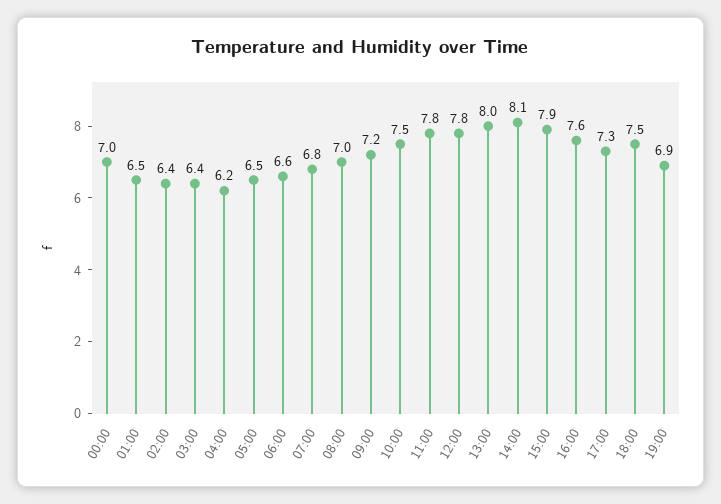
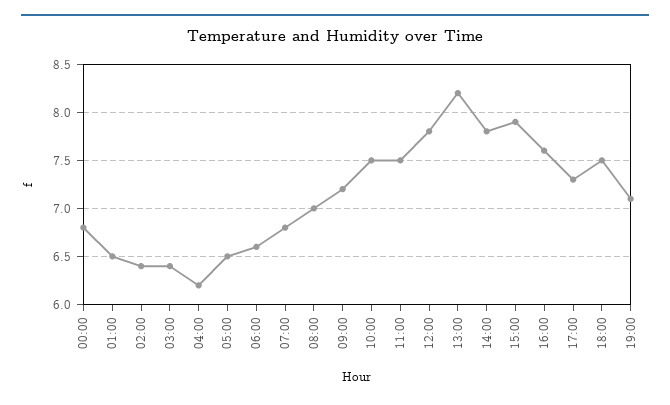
  {
-   "00:00": 7,
+   "00:00": 6.8,
    "01:00": 6.5,
    "02:00": 6.4,
    "03:00": 6.4,
    "04:00": 6.2,
    "05:00": 6.5,
    "06:00": 6.6,
    "07:00": 6.8,
    "08:00": 7,
    "09:00": 7.2,
    "10:00": 7.5,
-   "11:00": 7.8,
+   "11:00": 7.5,
    "12:00": 7.8,
-   "13:00": 8,
+   "13:00": 8.2,
-   "14:00": 8.1,
+   "14:00": 7.8,
    "15:00": 7.9,
    "16:00": 7.6,
    "17:00": 7.3,
    "18:00": 7.5,
-   "19:00": 6.9
+   "19:00": 7.1
  }

